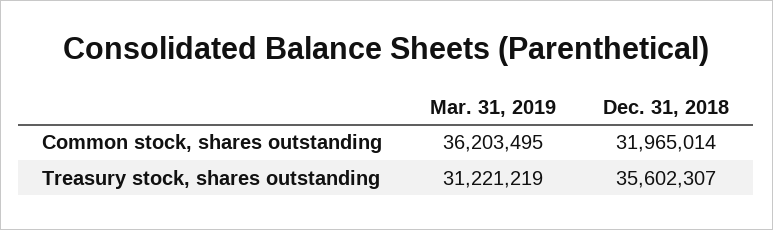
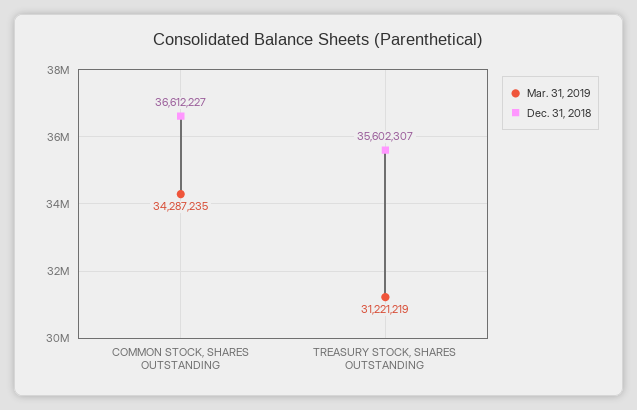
  {
    "Mar. 31, 2019": {
-     "Common stock, shares outstanding": 36203495,
+     "Common stock, shares outstanding": 34287235,
      "Treasury stock, shares outstanding": 31221219
    },
    "Dec. 31, 2018": {
-     "Common stock, shares outstanding": 31965014,
+     "Common stock, shares outstanding": 36612227,
      "Treasury stock, shares outstanding": 35602307
    }
  }

